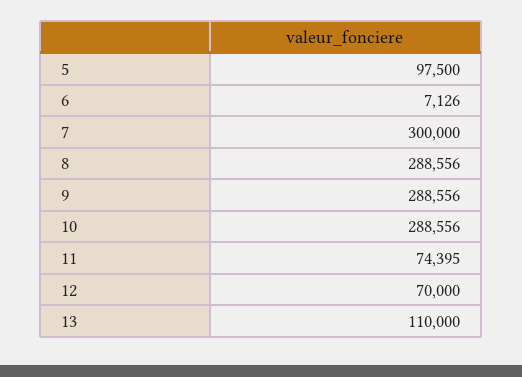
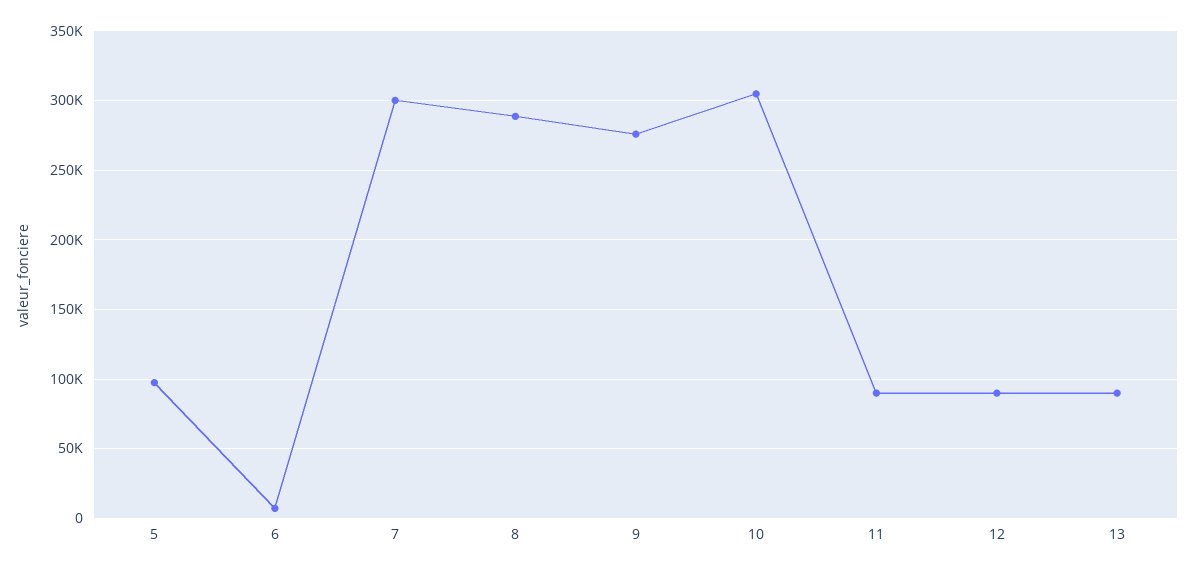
  {
    "5": 97500,
    "6": 7126,
    "7": 300000,
    "8": 288556,
-   "9": 288556,
+   "9": 275000,
-   "10": 288556,
+   "10": 305000,
-   "11": 74395,
+   "11": 90000,
-   "12": 70000,
+   "12": 90000,
-   "13": 110000
+   "13": 90000
  }

